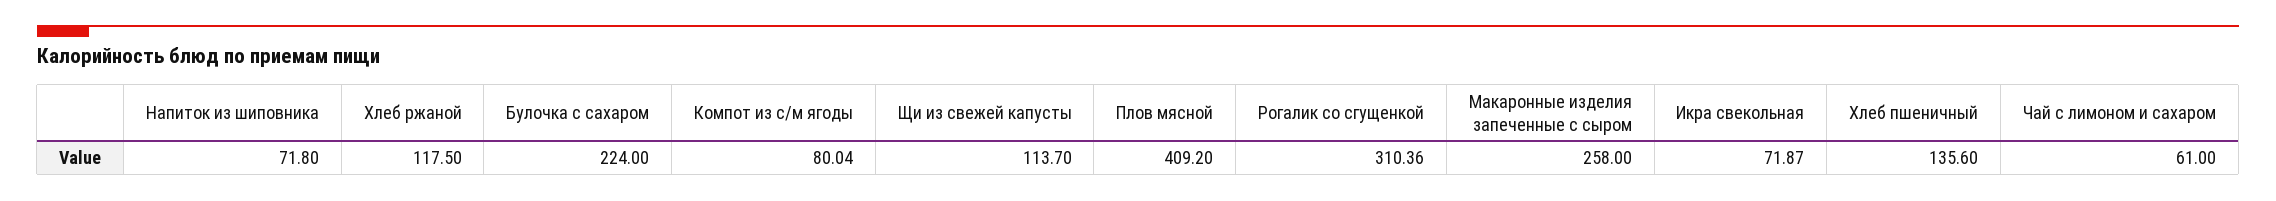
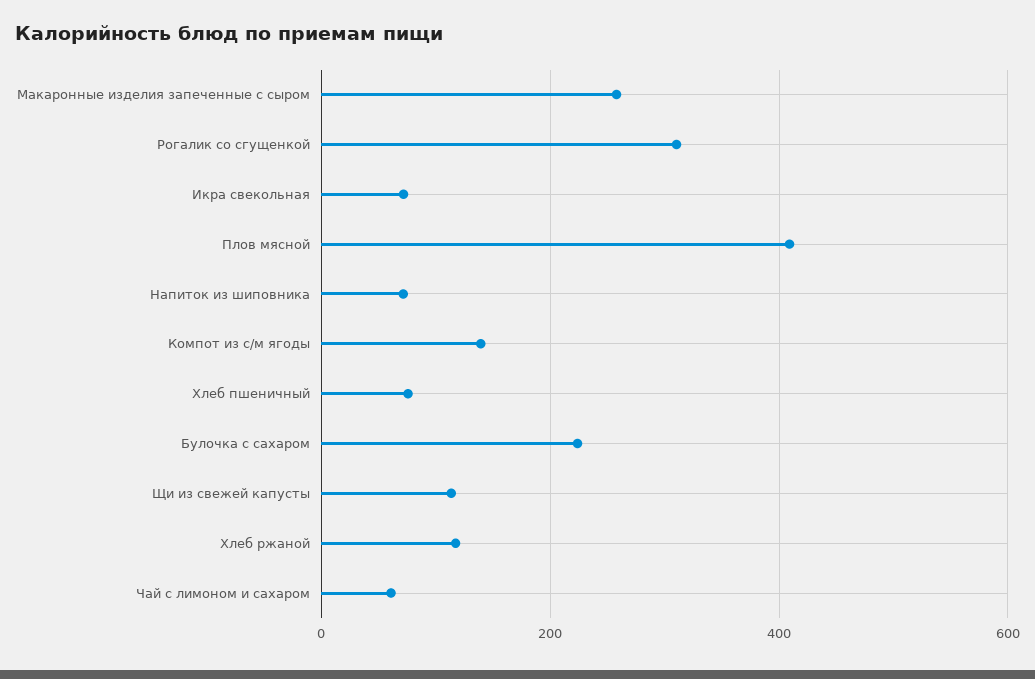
  {
    "Напиток из шиповника": 71.8,
    "Хлеб ржаной": 117.5,
    "Булочка с сахаром": 224,
-   "Компот из с/м ягоды": 80.04,
+   "Компот из с/м ягоды": 140,
    "Щи из свежей капусты": 113.7,
    "Плов мясной": 409.2,
    "Рогалик со сгущенкой": 310.36,
    "Макаронные изделия запеченные с сыром": 258,
    "Икра свекольная": 71.87,
-   "Хлеб пшеничный": 135.6,
+   "Хлеб пшеничный": 80,
    "Чай с лимоном и сахаром": 61
  }

